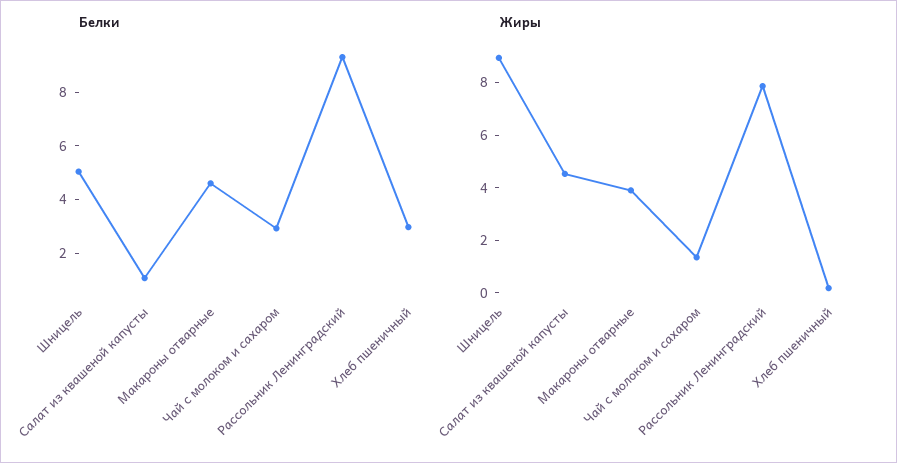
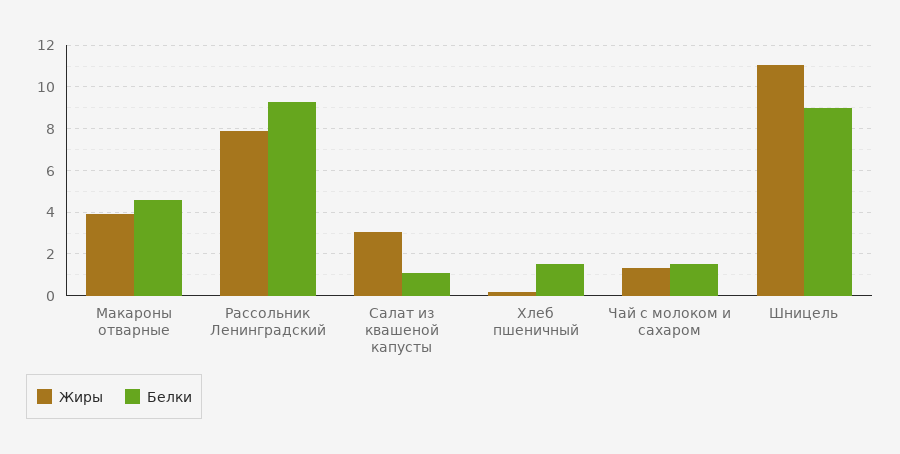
  {
    "Белки": {
-     "Шницель": 5,
+     "Шницель": 9,
      "Салат из квашеной капусты": 1,
      "Макароны отварные": 4.5,
-     "Чай с молоком и сахаром": 3,
+     "Чай с молоком и сахаром": 1.5,
      "Рассольник Ленинградский": 9.5,
-     "Хлеб пшеничный": 3
+     "Хлеб пшеничный": 1.5
    },
    "Жиры": {
-     "Шницель": 9,
+     "Шницель": 11,
-     "Салат из квашеной капусты": 4.5,
+     "Салат из квашеной капусты": 3,
      "Макароны отварные": 4,
      "Чай с молоком и сахаром": 1.5,
      "Рассольник Ленинградский": 8,
      "Хлеб пшеничный": 0
    }
  }

